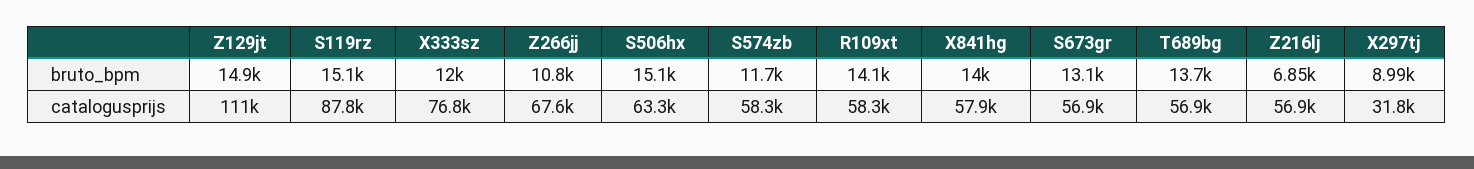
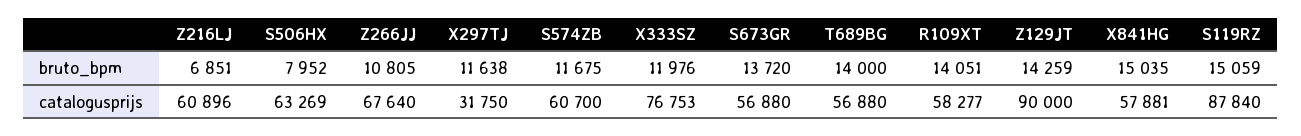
  {
    "Z129jt": {
-     "bruto_bpm": 14900,
+     "bruto_bpm": 14259,
-     "catalogusprijs": 111000
+     "catalogusprijs": 90000
    },
    "S119rz": {
      "bruto_bpm": 15059,
      "catalogusprijs": 87840
    },
    "X333sz": {
      "bruto_bpm": 11976,
      "catalogusprijs": 76753
    },
    "Z266jj": {
      "bruto_bpm": 10805,
      "catalogusprijs": 67640
    },
    "S506hx": {
-     "bruto_bpm": 15100,
+     "bruto_bpm": 7952,
      "catalogusprijs": 63269
    },
    "S574zb": {
      "bruto_bpm": 11675,
-     "catalogusprijs": 58300
+     "catalogusprijs": 60700
    },
    "R109xt": {
      "bruto_bpm": 14051,
      "catalogusprijs": 58277
    },
    "X841hg": {
-     "bruto_bpm": 14000,
+     "bruto_bpm": 15035,
      "catalogusprijs": 57881
    },
    "S673gr": {
-     "bruto_bpm": 13100,
+     "bruto_bpm": 13720,
      "catalogusprijs": 56880
    },
    "T689bg": {
-     "bruto_bpm": 13700,
+     "bruto_bpm": 14000,
      "catalogusprijs": 56880
    },
    "Z216lj": {
      "bruto_bpm": 6851,
-     "catalogusprijs": 56900
+     "catalogusprijs": 60896
    },
    "X297tj": {
-     "bruto_bpm": 8990,
+     "bruto_bpm": 11638,
      "catalogusprijs": 31750
    }
  }

